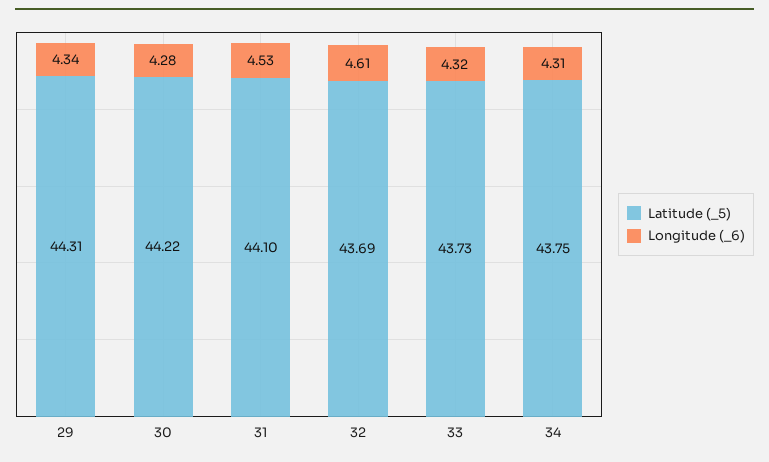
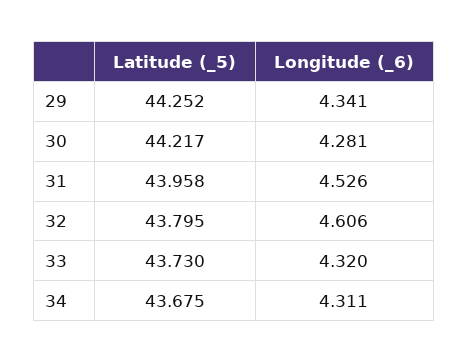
  {
    "Latitude (_5)": {
-     "29": 44.31,
+     "29": 44.252,
      "30": 44.217,
-     "31": 44.1,
+     "31": 43.958,
-     "32": 43.69,
+     "32": 43.795,
      "33": 43.73,
-     "34": 43.75
+     "34": 43.675
    },
    "Longitude (_6)": {
      "29": 4.341,
      "30": 4.281,
      "31": 4.526,
      "32": 4.606,
      "33": 4.32,
      "34": 4.311
    }
  }

